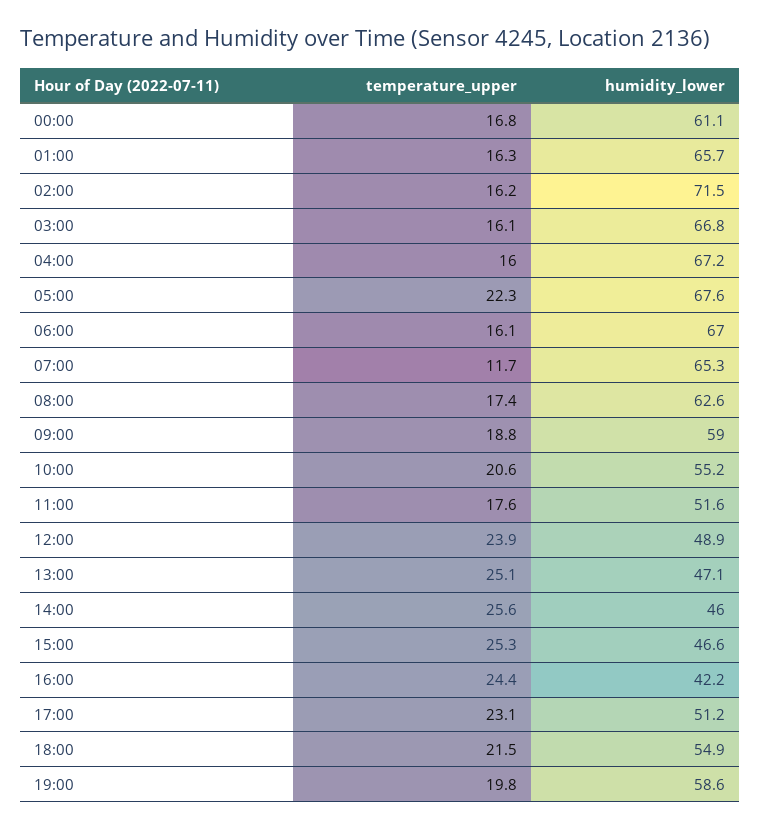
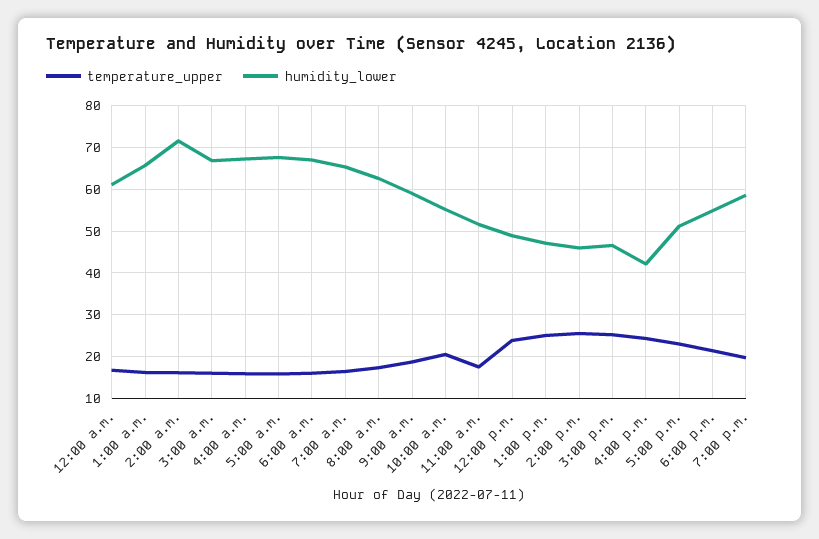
  {
    "temperature_upper": {
      "00:00": 16.8,
      "01:00": 16.3,
      "02:00": 16.2,
      "03:00": 16.1,
      "04:00": 16,
-     "05:00": 22.3,
+     "05:00": 16,
      "06:00": 16.1,
-     "07:00": 11.7,
+     "07:00": 16,
      "08:00": 17.4,
      "09:00": 18.8,
      "10:00": 20.6,
      "11:00": 17.6,
      "12:00": 23.9,
      "13:00": 25.1,
      "14:00": 25.6,
      "15:00": 25.3,
      "16:00": 24.4,
      "17:00": 23.1,
      "18:00": 21.5,
      "19:00": 19.8
    },
    "humidity_lower": {
      "00:00": 61.1,
      "01:00": 65.7,
      "02:00": 71.5,
      "03:00": 66.8,
      "04:00": 67.2,
      "05:00": 67.6,
      "06:00": 67,
      "07:00": 65.3,
      "08:00": 62.6,
      "09:00": 59,
      "10:00": 55.2,
      "11:00": 51.6,
      "12:00": 48.9,
      "13:00": 47.1,
      "14:00": 46,
      "15:00": 46.6,
      "16:00": 42.2,
      "17:00": 51.2,
      "18:00": 54.9,
      "19:00": 58.6
    }
  }

